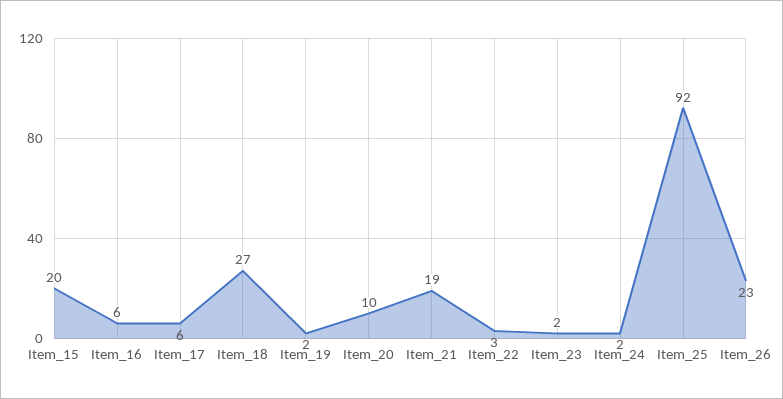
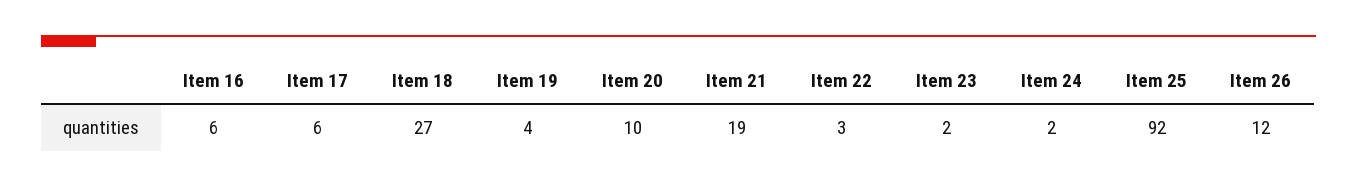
  {
-   "Item_15": 20,
    "Item_16": 6,
    "Item_17": 6,
    "Item_18": 27,
-   "Item_19": 2,
+   "Item_19": 4,
    "Item_20": 10,
    "Item_21": 19,
    "Item_22": 3,
    "Item_23": 2,
    "Item_24": 2,
    "Item_25": 92,
-   "Item_26": 23
+   "Item_26": 12
  }

